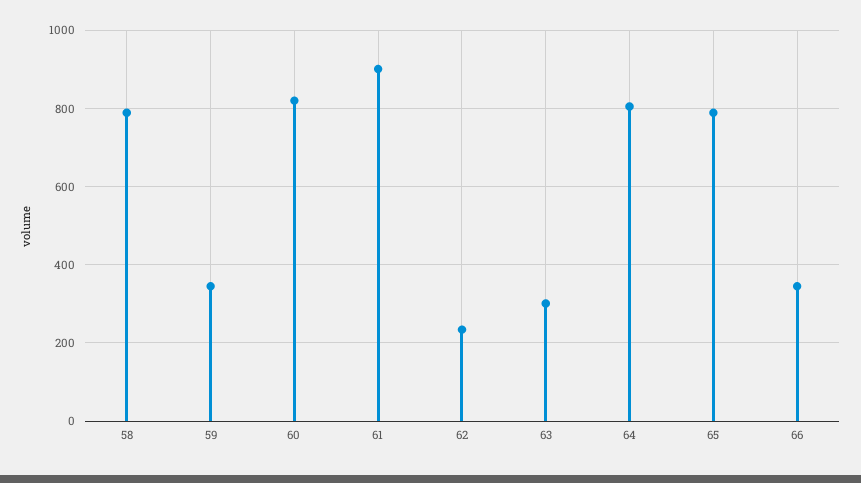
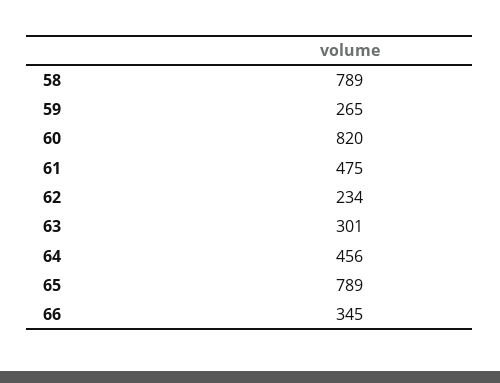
  {
    "58": 789,
-   "59": 340,
+   "59": 265,
    "60": 820,
-   "61": 900,
+   "61": 475,
    "62": 234,
    "63": 301,
-   "64": 800,
+   "64": 456,
    "65": 789,
    "66": 345
  }

